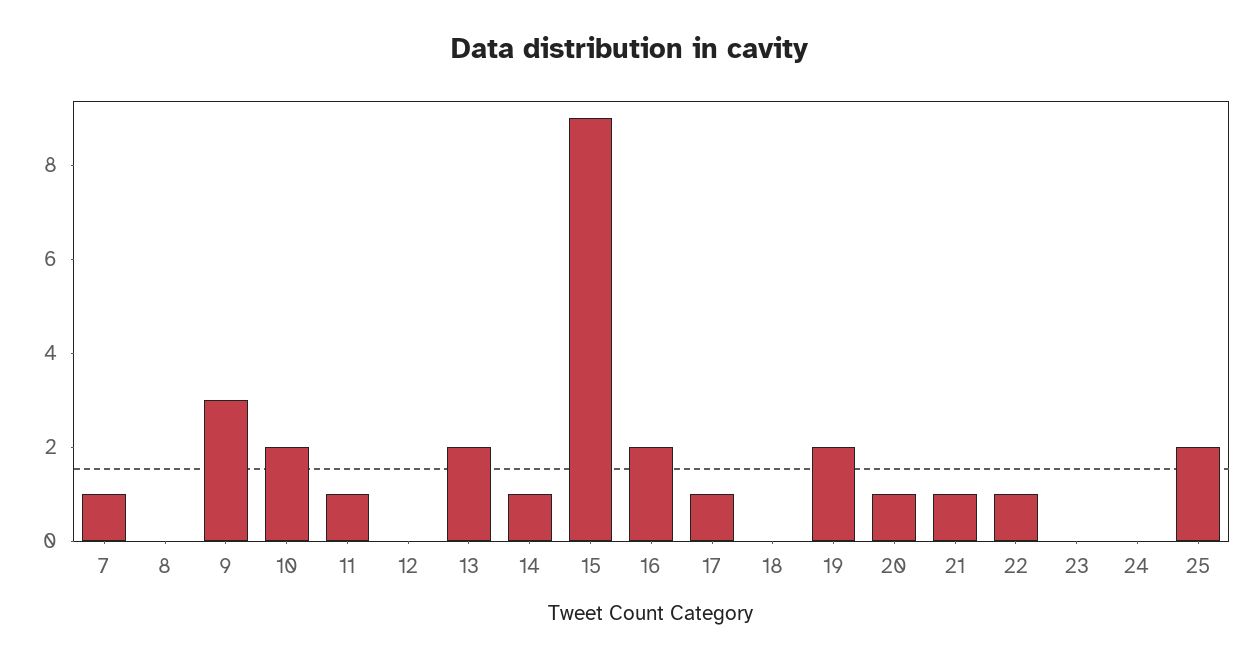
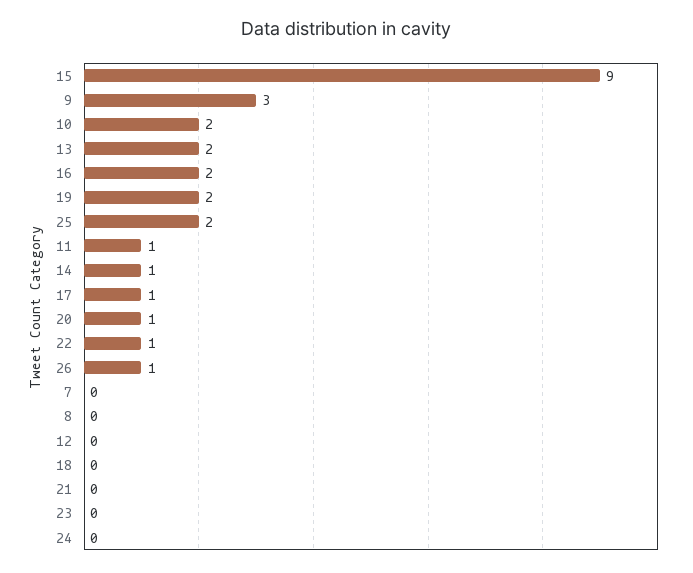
  {
-   "7": 1,
+   "7": 0,
    "8": 0,
    "9": 3,
    "10": 2,
    "11": 1,
    "12": 0,
    "13": 2,
    "14": 1,
    "15": 9,
    "16": 2,
    "17": 1,
    "18": 0,
    "19": 2,
    "20": 1,
-   "21": 1,
+   "21": 0,
    "22": 1,
    "23": 0,
    "24": 0,
-   "25": 2
+   "25": 2,
+   "26": 1
  }

